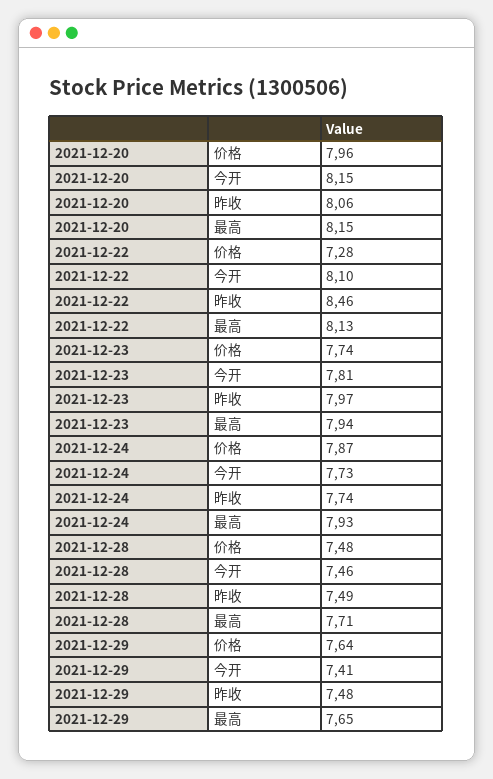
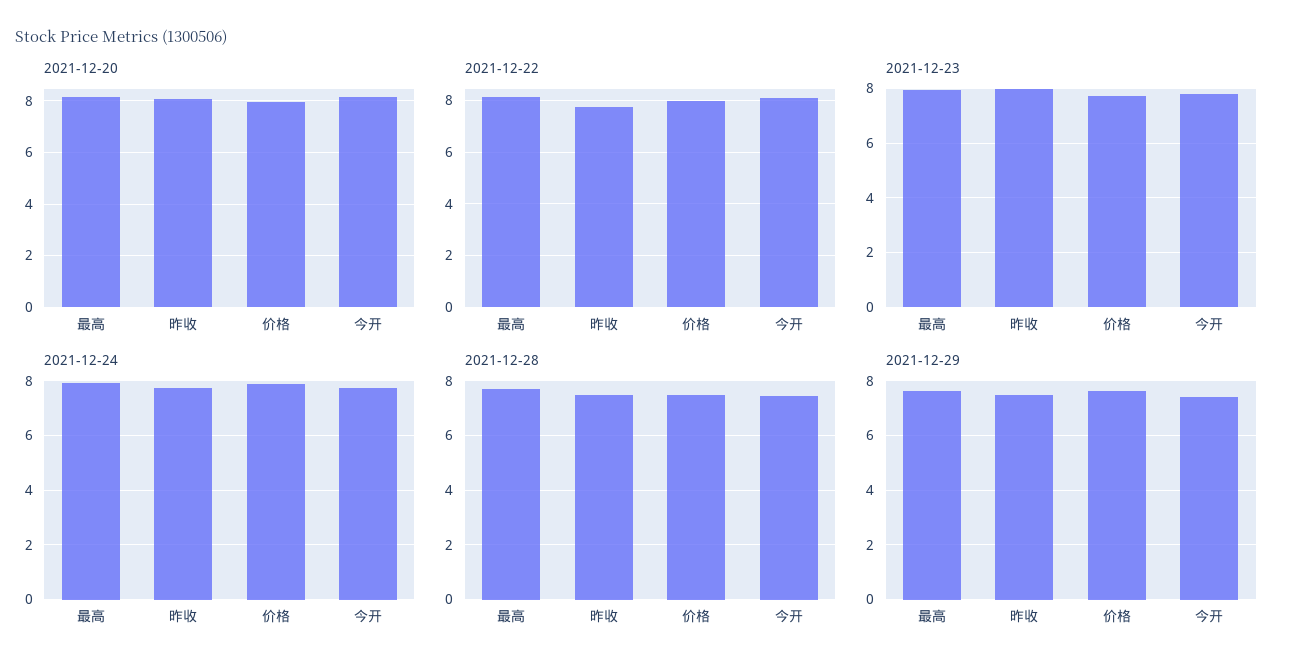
  {
    "2021-12-20": {
      "价格": 7.96,
      "今开": 8.15,
      "昨收": 8.06,
      "最高": 8.15
    },
    "2021-12-22": {
-     "价格": 7.28,
+     "价格": 8,
      "今开": 8.1,
-     "昨收": 8.46,
+     "昨收": 7.75,
      "最高": 8.13
    },
    "2021-12-23": {
      "价格": 7.74,
      "今开": 7.81,
      "昨收": 7.97,
      "最高": 7.94
    },
    "2021-12-24": {
      "价格": 7.87,
      "今开": 7.73,
      "昨收": 7.74,
      "最高": 7.93
    },
    "2021-12-28": {
      "价格": 7.48,
      "今开": 7.46,
      "昨收": 7.49,
      "最高": 7.71
    },
    "2021-12-29": {
      "价格": 7.64,
      "今开": 7.41,
      "昨收": 7.48,
      "最高": 7.65
    }
  }

